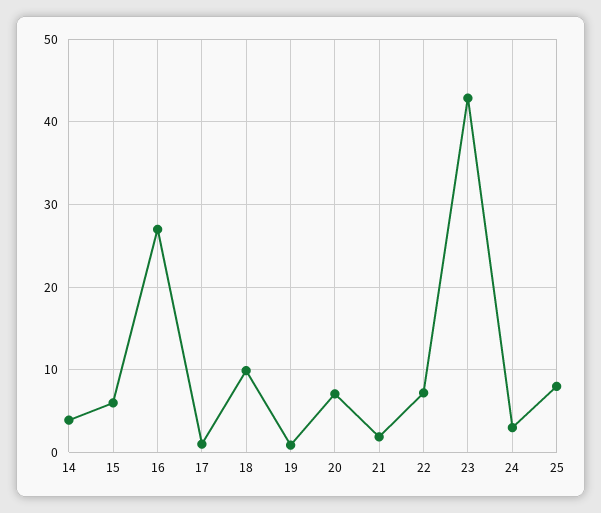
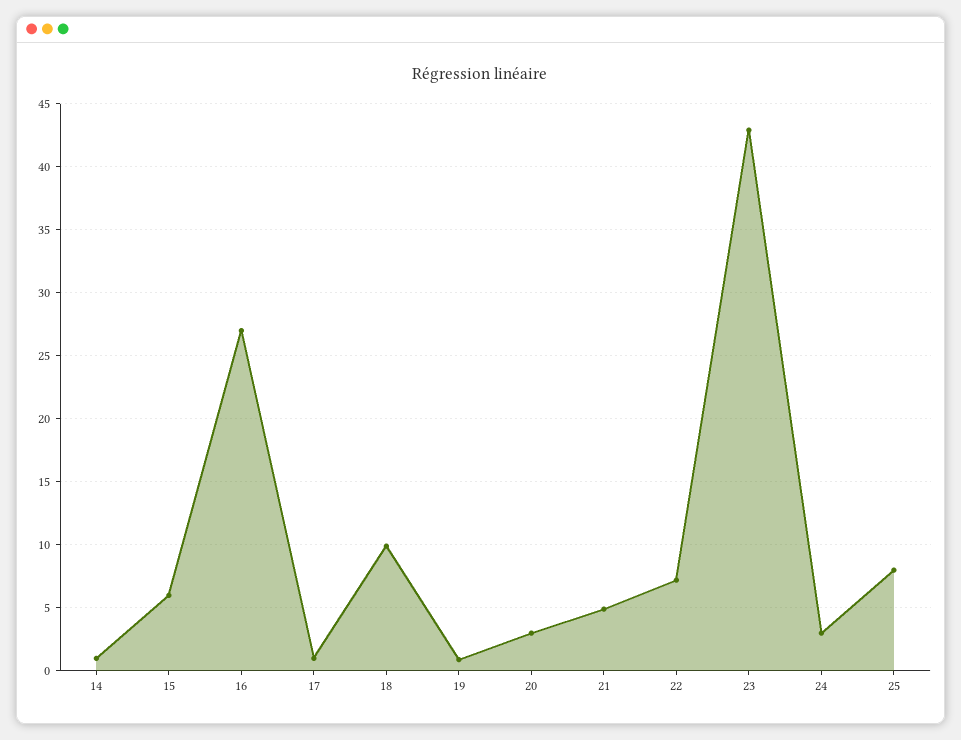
  {
-   "14": 4,
+   "14": 1,
    "15": 6,
    "16": 27,
    "17": 1,
    "18": 10,
    "19": 1,
-   "20": 7,
+   "20": 3,
-   "21": 2,
+   "21": 5,
    "22": 7,
    "23": 43,
    "24": 3,
    "25": 8
  }

